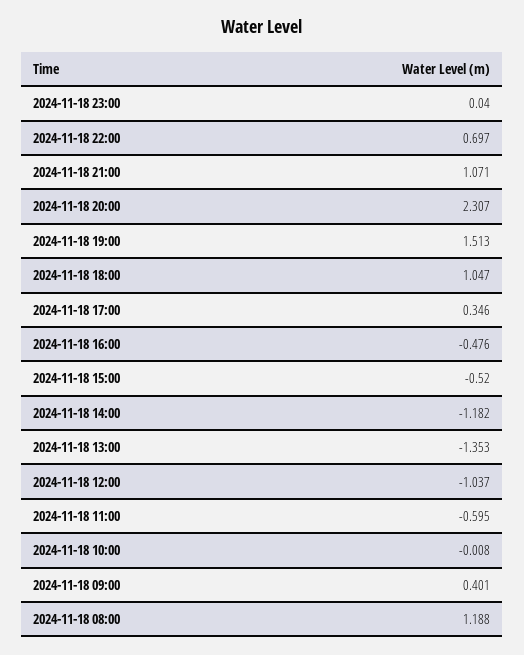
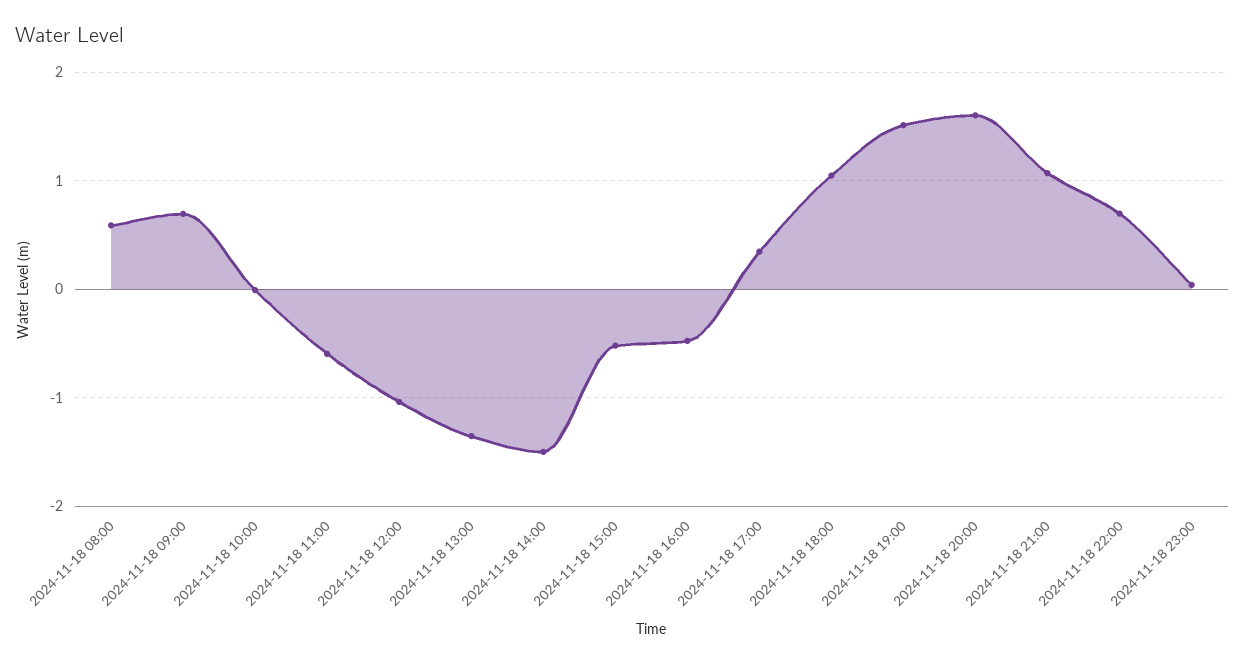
  {
    "2024-11-18 23:00": 0.04,
    "2024-11-18 22:00": 0.697,
    "2024-11-18 21:00": 1.071,
-   "2024-11-18 20:00": 2.307,
+   "2024-11-18 20:00": 1.6,
    "2024-11-18 19:00": 1.513,
    "2024-11-18 18:00": 1.047,
    "2024-11-18 17:00": 0.346,
    "2024-11-18 16:00": -0.476,
    "2024-11-18 15:00": -0.52,
-   "2024-11-18 14:00": -1.182,
+   "2024-11-18 14:00": -1.5,
    "2024-11-18 13:00": -1.353,
    "2024-11-18 12:00": -1.037,
    "2024-11-18 11:00": -0.595,
    "2024-11-18 10:00": -0.008,
-   "2024-11-18 09:00": 0.401,
+   "2024-11-18 09:00": 0.7,
-   "2024-11-18 08:00": 1.188
+   "2024-11-18 08:00": 0.6
  }

